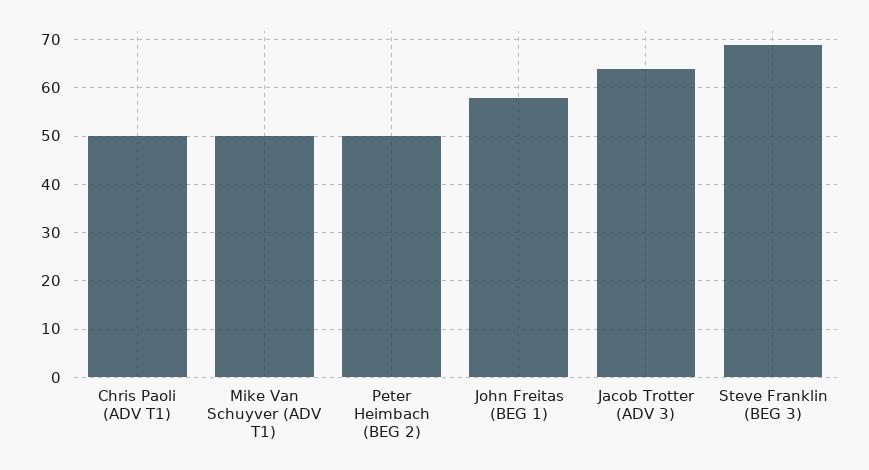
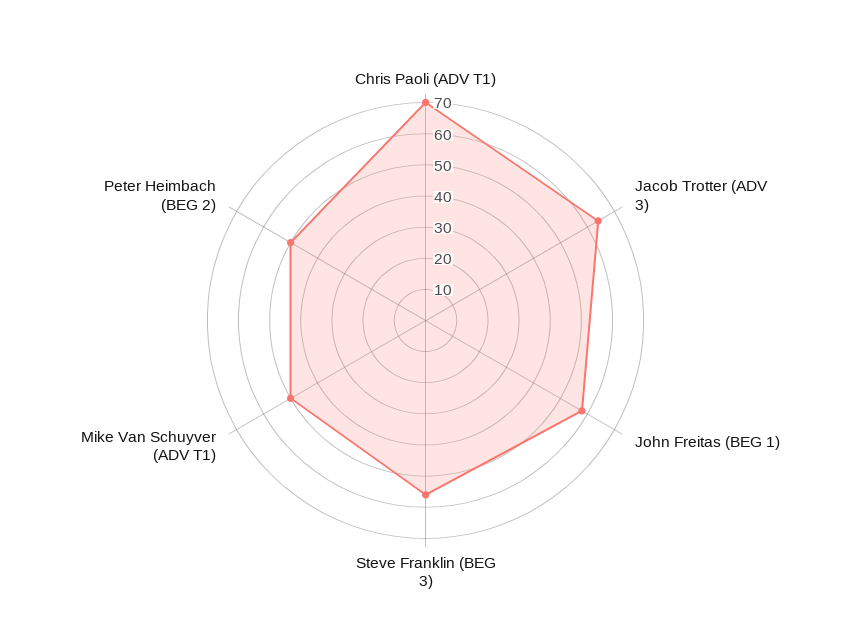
  {
-   "Chris Paoli (ADV T1)": 50,
+   "Chris Paoli (ADV T1)": 70,
    "Mike Van Schuyver (ADV T1)": 50,
    "Peter Heimbach (BEG 2)": 50,
    "John Freitas (BEG 1)": 60,
    "Jacob Trotter (ADV 3)": 65,
-   "Steve Franklin (BEG 3)": 70
+   "Steve Franklin (BEG 3)": 55
  }

